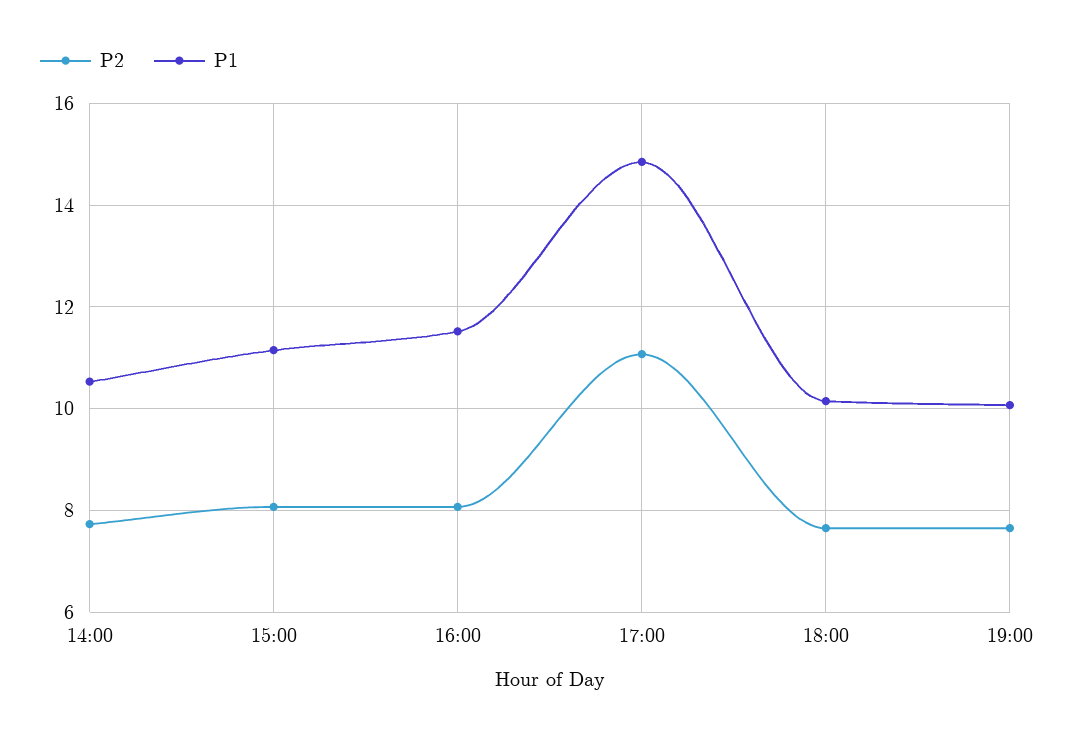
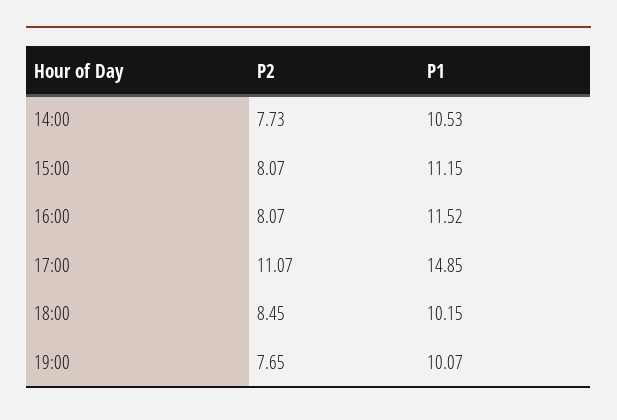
  {
    "P2": {
      "14:00": 7.73,
      "15:00": 8.07,
      "16:00": 8.07,
      "17:00": 11.07,
-     "18:00": 7.6,
+     "18:00": 8.45,
      "19:00": 7.65
    },
    "P1": {
      "14:00": 10.53,
      "15:00": 11.15,
      "16:00": 11.52,
      "17:00": 14.85,
      "18:00": 10.15,
      "19:00": 10.07
    }
  }

